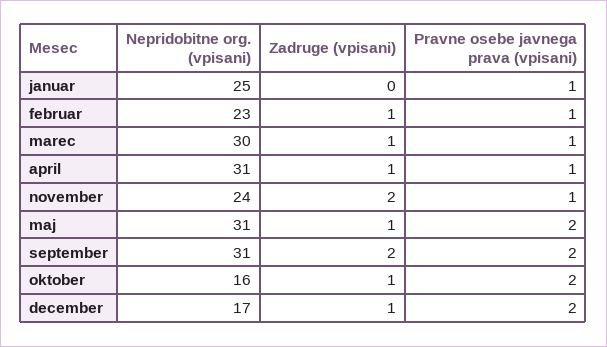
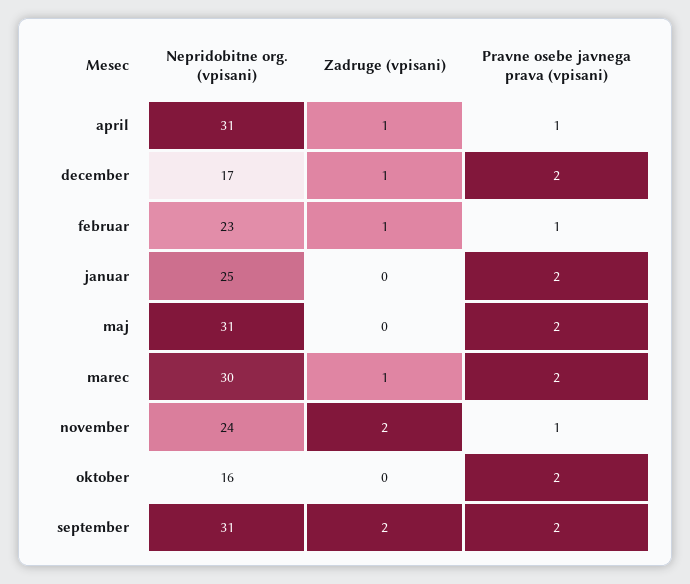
  {
    "Nepridobitne org. (vpisani)": {
      "januar": 25,
      "februar": 23,
      "marec": 30,
      "april": 31,
      "november": 24,
      "maj": 31,
      "september": 31,
      "oktober": 16,
      "december": 17
    },
    "Zadruge (vpisani)": {
      "januar": 0,
      "februar": 1,
      "marec": 1,
      "april": 1,
      "november": 2,
-     "maj": 1,
+     "maj": 0,
      "september": 2,
-     "oktober": 1,
+     "oktober": 0,
      "december": 1
    },
    "Pravne osebe javnega prava (vpisani)": {
-     "januar": 1,
+     "januar": 2,
      "februar": 1,
-     "marec": 1,
+     "marec": 2,
      "april": 1,
      "november": 1,
      "maj": 2,
      "september": 2,
      "oktober": 2,
      "december": 2
    }
  }

